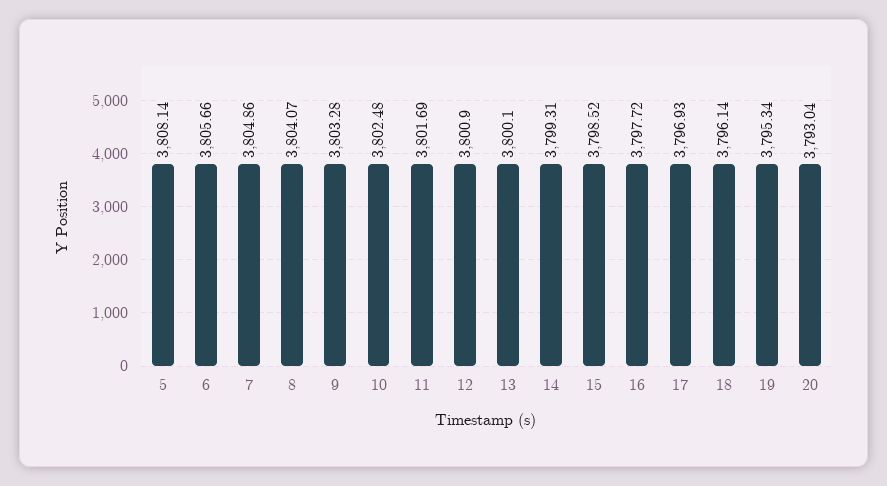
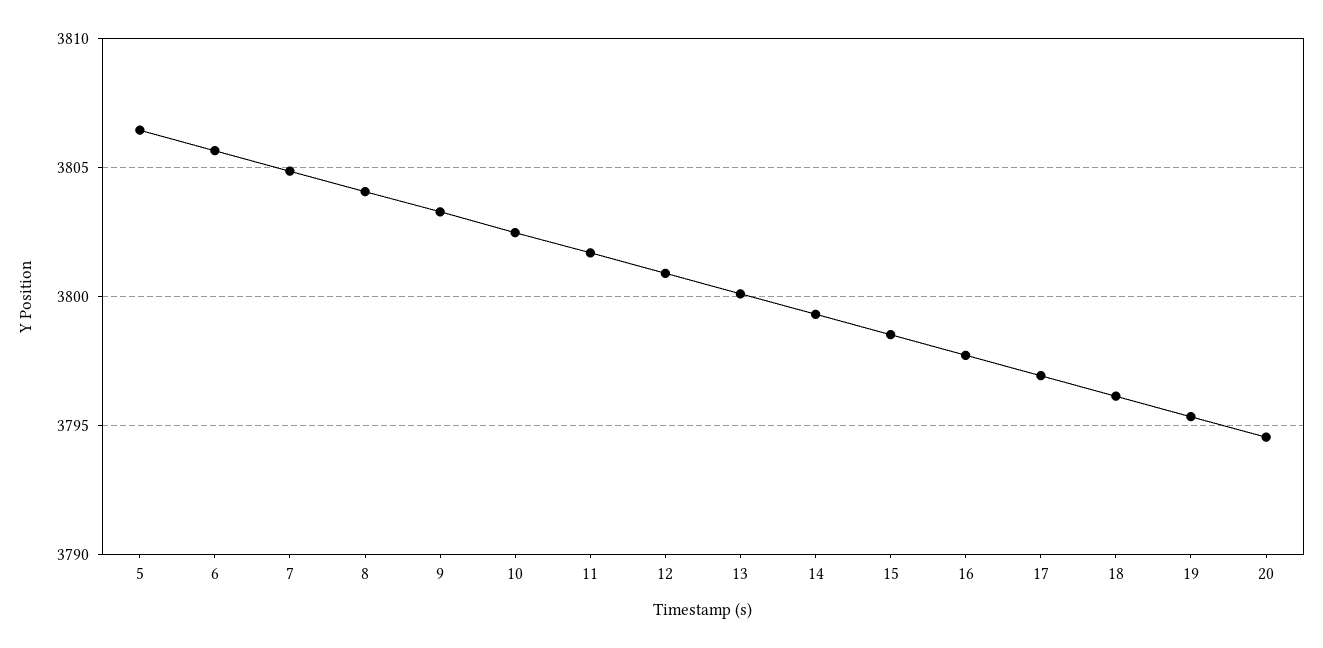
  {
-   "5": 3808.14,
+   "5": 3806.5,
    "6": 3805.66,
    "7": 3804.86,
    "8": 3804.07,
    "9": 3803.28,
    "10": 3802.48,
    "11": 3801.69,
    "12": 3800.9,
    "13": 3800.1,
    "14": 3799.31,
    "15": 3798.52,
    "16": 3797.72,
    "17": 3796.93,
    "18": 3796.14,
    "19": 3795.34,
-   "20": 3793.04
+   "20": 3794.5
  }

